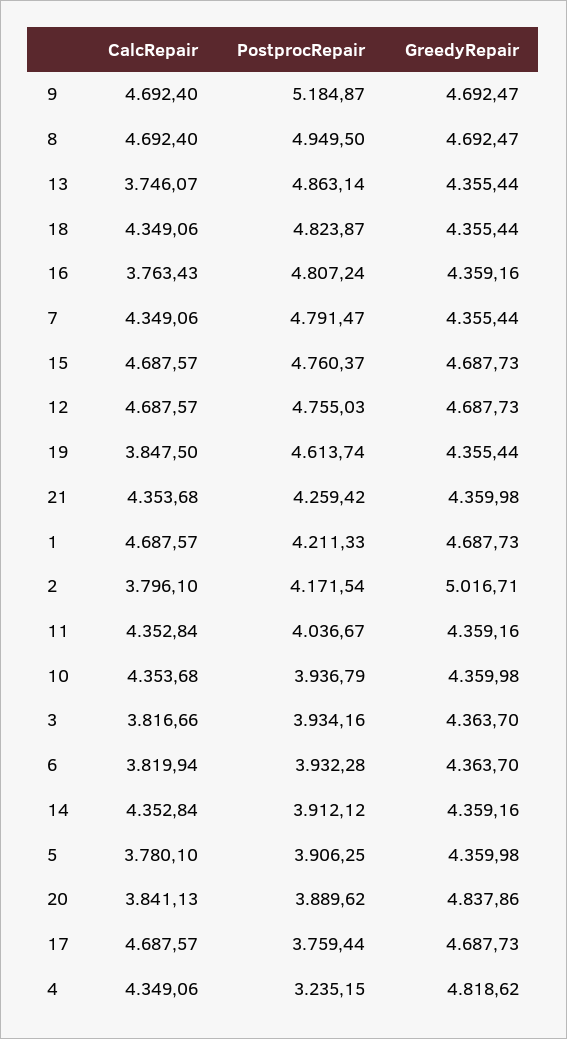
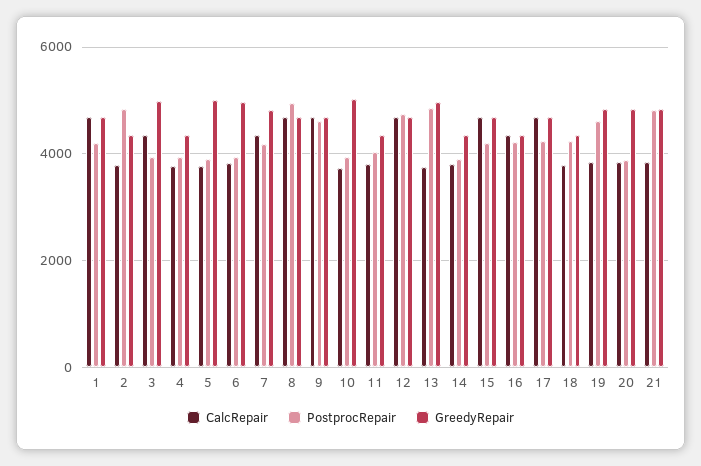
  {
    "CalcRepair": {
      "9": 4692.4,
      "8": 4692.4,
      "13": 3746.07,
-     "18": 4349.06,
+     "18": 3800,
-     "16": 3763.43,
+     "16": 4400,
      "7": 4349.06,
      "15": 4687.57,
      "12": 4687.57,
      "19": 3847.5,
-     "21": 4353.68,
+     "21": 3800,
      "1": 4687.57,
      "2": 3796.1,
-     "11": 4352.84,
+     "11": 3800,
-     "10": 4353.68,
+     "10": 3800,
-     "3": 3816.66,
+     "3": 4400,
      "6": 3819.94,
-     "14": 4352.84,
+     "14": 3800,
      "5": 3780.1,
      "20": 3841.13,
      "17": 4687.57,
-     "4": 4349.06
+     "4": 3800
    },
    "PostprocRepair": {
-     "9": 5184.87,
+     "9": 4600,
      "8": 4949.5,
      "13": 4863.14,
-     "18": 4823.87,
+     "18": 4200,
-     "16": 4807.24,
+     "16": 4200,
-     "7": 4791.47,
+     "7": 4200,
-     "15": 4760.37,
+     "15": 4200,
      "12": 4755.03,
      "19": 4613.74,
-     "21": 4259.42,
+     "21": 4800,
      "1": 4211.33,
-     "2": 4171.54,
+     "2": 4800,
      "11": 4036.67,
      "10": 3936.79,
      "3": 3934.16,
      "6": 3932.28,
      "14": 3912.12,
      "5": 3906.25,
      "20": 3889.62,
-     "17": 3759.44,
+     "17": 4200,
-     "4": 3235.15
+     "4": 4000
    },
    "GreedyRepair": {
      "9": 4692.47,
      "8": 4692.47,
-     "13": 4355.44,
+     "13": 5000,
      "18": 4355.44,
      "16": 4359.16,
-     "7": 4355.44,
+     "7": 4800,
      "15": 4687.73,
      "12": 4687.73,
-     "19": 4355.44,
+     "19": 4800,
-     "21": 4359.98,
+     "21": 4800,
      "1": 4687.73,
-     "2": 5016.71,
+     "2": 4400,
      "11": 4359.16,
-     "10": 4359.98,
+     "10": 5000,
-     "3": 4363.7,
+     "3": 5000,
-     "6": 4363.7,
+     "6": 5000,
      "14": 4359.16,
-     "5": 4359.98,
+     "5": 5000,
      "20": 4837.86,
      "17": 4687.73,
-     "4": 4818.62
+     "4": 4400
    }
  }

